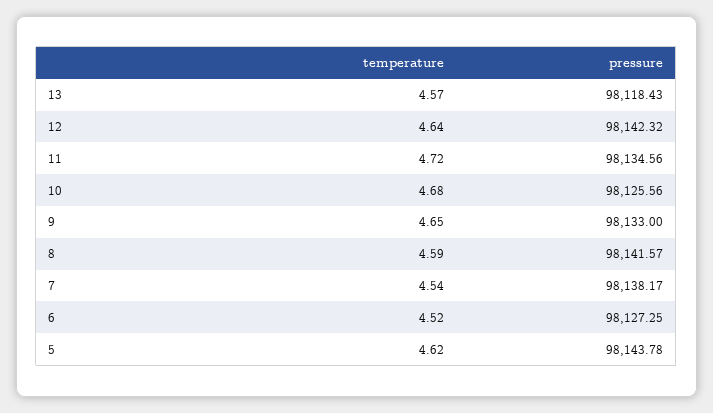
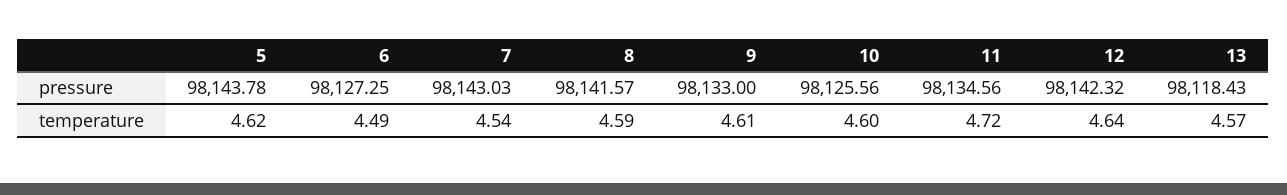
  {
    "temperature": {
      "13": 4.57,
      "12": 4.64,
      "11": 4.72,
-     "10": 4.68,
+     "10": 4.6,
-     "9": 4.65,
+     "9": 4.61,
      "8": 4.59,
      "7": 4.54,
-     "6": 4.52,
+     "6": 4.49,
      "5": 4.62
    },
    "pressure": {
      "13": 98118.43,
      "12": 98142.32,
      "11": 98134.56,
      "10": 98125.56,
      "9": 98133,
      "8": 98141.57,
-     "7": 98138.17,
+     "7": 98143.03,
      "6": 98127.25,
      "5": 98143.78
    }
  }

